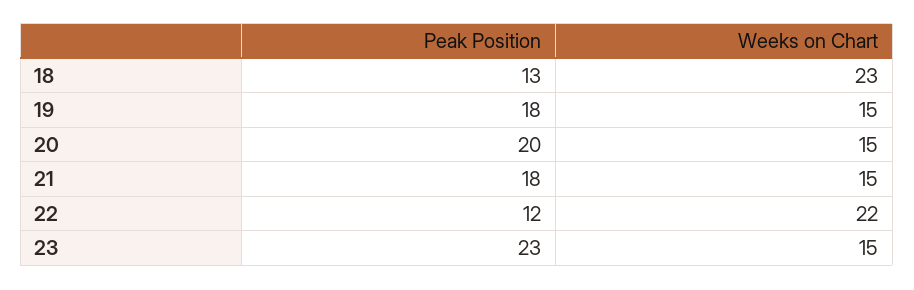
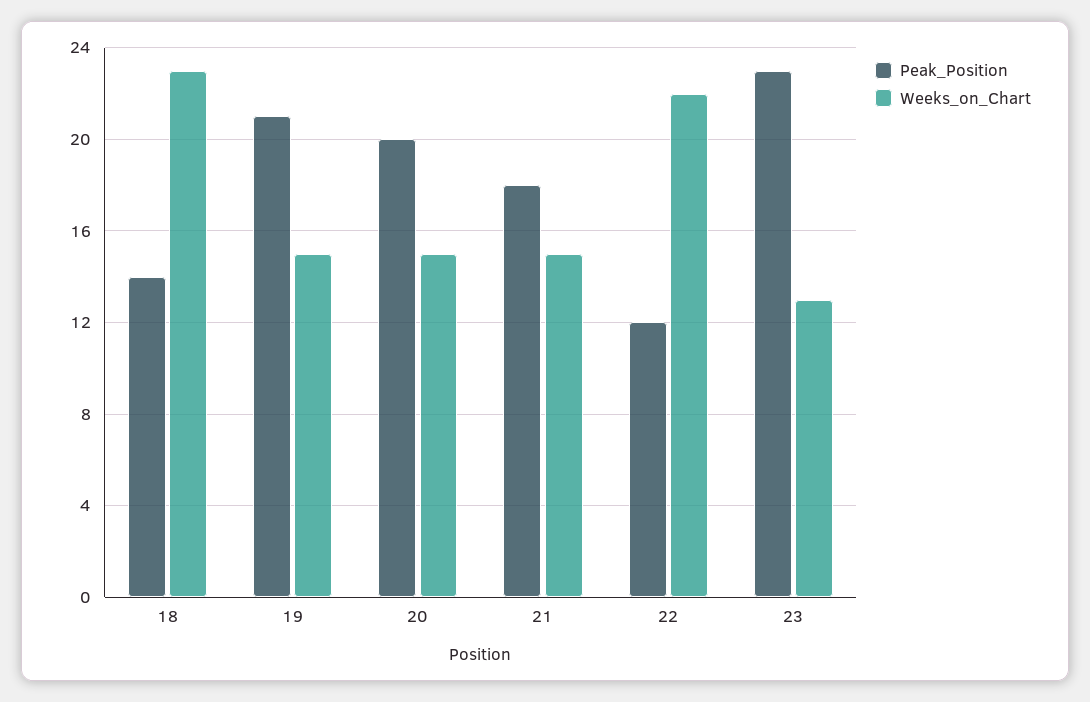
  {
    "Peak Position": {
-     "18": 13,
+     "18": 14,
-     "19": 18,
+     "19": 21,
      "20": 20,
      "21": 18,
      "22": 12,
      "23": 23
    },
    "Weeks on Chart": {
      "18": 23,
      "19": 15,
      "20": 15,
      "21": 15,
      "22": 22,
-     "23": 15
+     "23": 13
    }
  }

